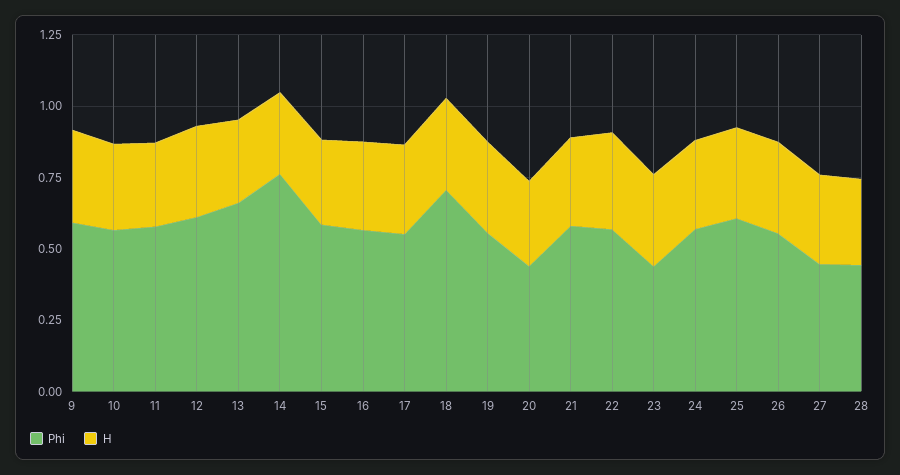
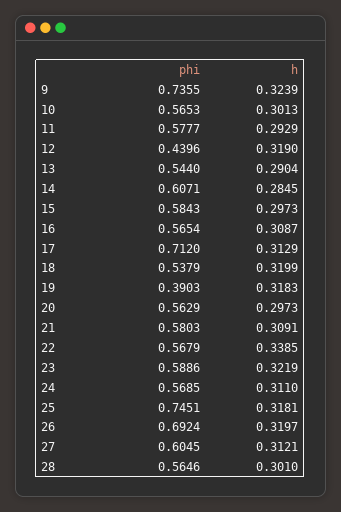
  {
    "Phi": {
-     "9": 0.6,
+     "9": 0.7355,
      "10": 0.5653,
      "11": 0.5777,
-     "12": 0.6,
+     "12": 0.4396,
-     "13": 0.65,
+     "13": 0.544,
-     "14": 0.75,
+     "14": 0.6071,
      "15": 0.5843,
      "16": 0.5654,
-     "17": 0.55,
+     "17": 0.712,
-     "18": 0.7,
+     "18": 0.5379,
-     "19": 0.55,
+     "19": 0.3903,
-     "20": 0.45,
+     "20": 0.5629,
      "21": 0.5803,
      "22": 0.5679,
-     "23": 0.45,
+     "23": 0.5886,
      "24": 0.5685,
-     "25": 0.6,
+     "25": 0.7451,
-     "26": 0.55,
+     "26": 0.6924,
-     "27": 0.45,
+     "27": 0.6045,
-     "28": 0.45
+     "28": 0.5646
    },
    "H": {
      "9": 0.3239,
      "10": 0.3013,
      "11": 0.2929,
      "12": 0.319,
      "13": 0.2904,
      "14": 0.2845,
      "15": 0.2973,
      "16": 0.3087,
      "17": 0.3129,
      "18": 0.3199,
      "19": 0.3183,
      "20": 0.2973,
      "21": 0.3091,
      "22": 0.3385,
      "23": 0.3219,
      "24": 0.311,
      "25": 0.3181,
      "26": 0.3197,
      "27": 0.3121,
      "28": 0.301
    }
  }

